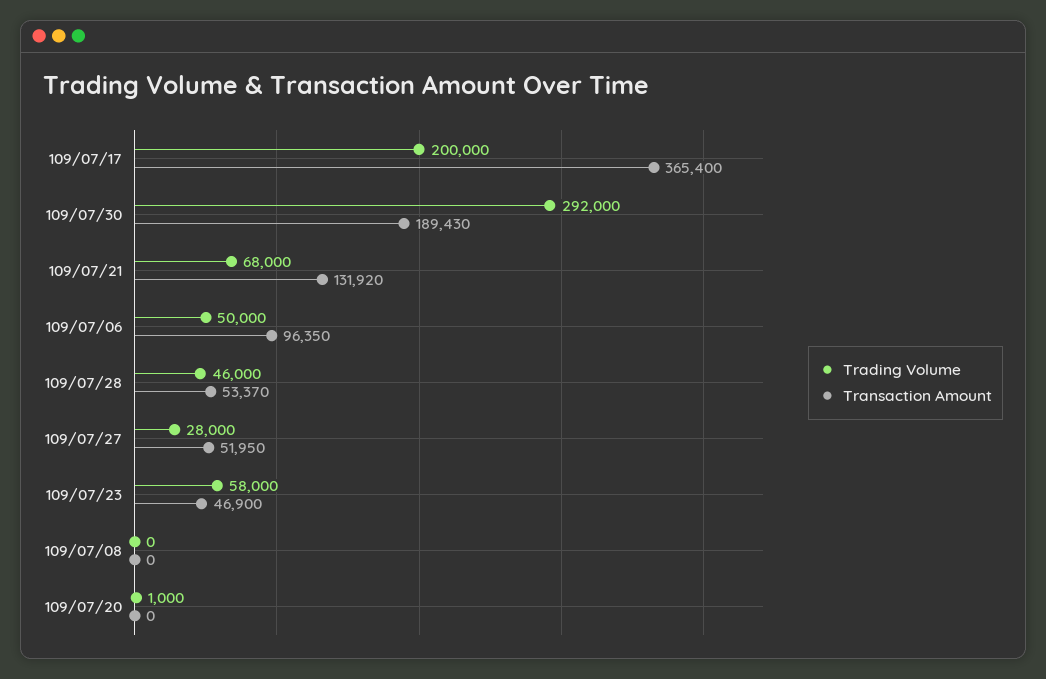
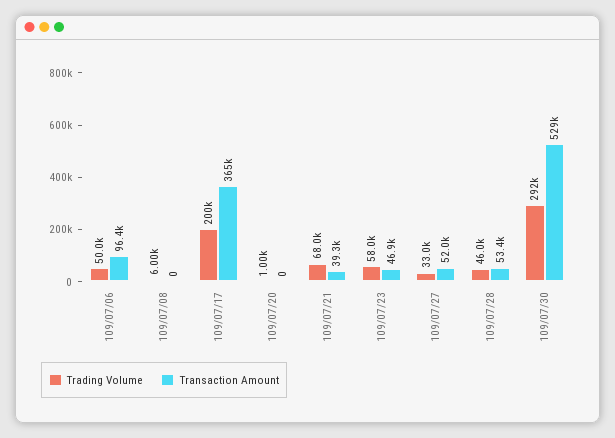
  {
    "Trading Volume": {
      "109/07/17": 200000,
      "109/07/30": 292000,
      "109/07/21": 68000,
      "109/07/06": 50000,
      "109/07/28": 46000,
-     "109/07/27": 28000,
+     "109/07/27": 33000,
      "109/07/23": 58000,
-     "109/07/08": 0,
+     "109/07/08": 6000,
      "109/07/20": 1000
    },
    "Transaction Amount": {
      "109/07/17": 365400,
-     "109/07/30": 189430,
+     "109/07/30": 529000,
-     "109/07/21": 131920,
+     "109/07/21": 39300,
      "109/07/06": 96350,
      "109/07/28": 53370,
      "109/07/27": 51950,
      "109/07/23": 46900,
      "109/07/08": 0,
      "109/07/20": 0
    }
  }

